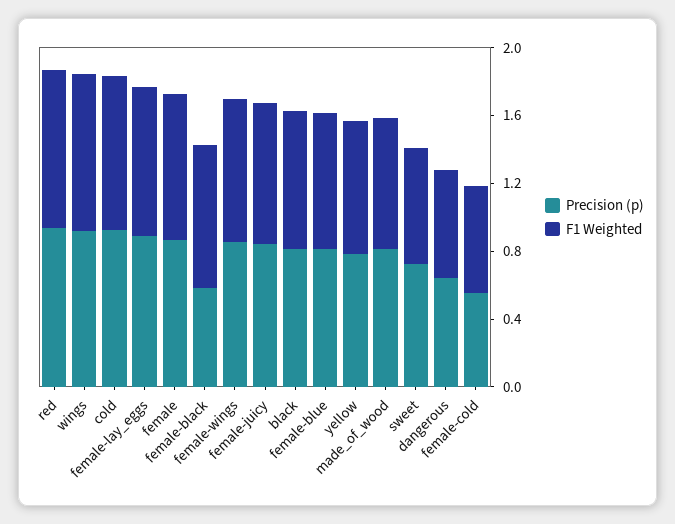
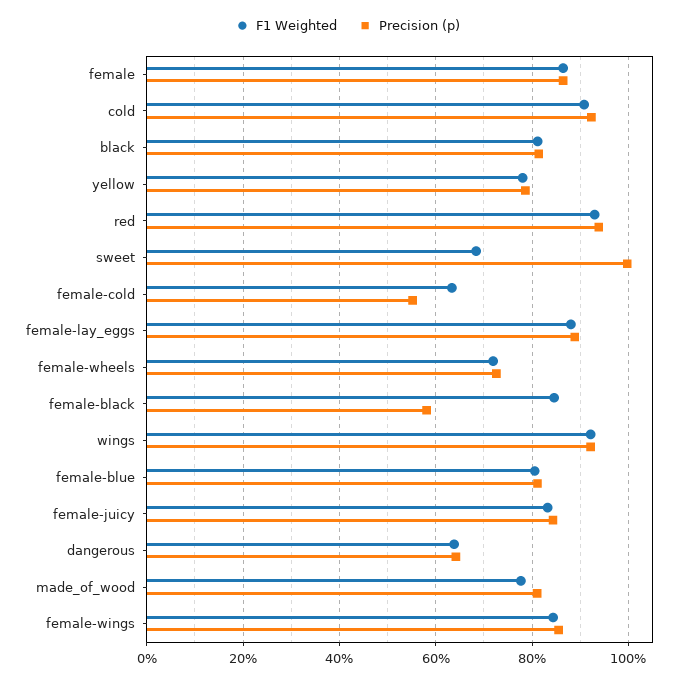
  {
    "Precision (p)": {
      "red": 0.94,
      "wings": 0.92,
      "cold": 0.92,
      "female-lay_eggs": 0.88,
      "female": 0.86,
      "female-black": 0.58,
      "female-wings": 0.86,
      "female-juicy": 0.84,
      "black": 0.82,
      "female-blue": 0.82,
      "yellow": 0.78,
      "made_of_wood": 0.82,
-     "sweet": 0.7,
+     "sweet": 1,
      "dangerous": 0.64,
-     "female-cold": 0.56
+     "female-cold": 0.56,
+     "female-wheels": 0.72
    },
    "F1 Weighted": {
      "red": 0.92,
      "wings": 0.92,
      "cold": 0.9,
      "female-lay_eggs": 0.88,
      "female": 0.86,
      "female-black": 0.84,
      "female-wings": 0.84,
      "female-juicy": 0.84,
      "black": 0.82,
      "female-blue": 0.8,
      "yellow": 0.78,
      "made_of_wood": 0.78,
      "sweet": 0.68,
      "dangerous": 0.64,
-     "female-cold": 0.64
+     "female-cold": 0.64,
+     "female-wheels": 0.72
    }
  }

